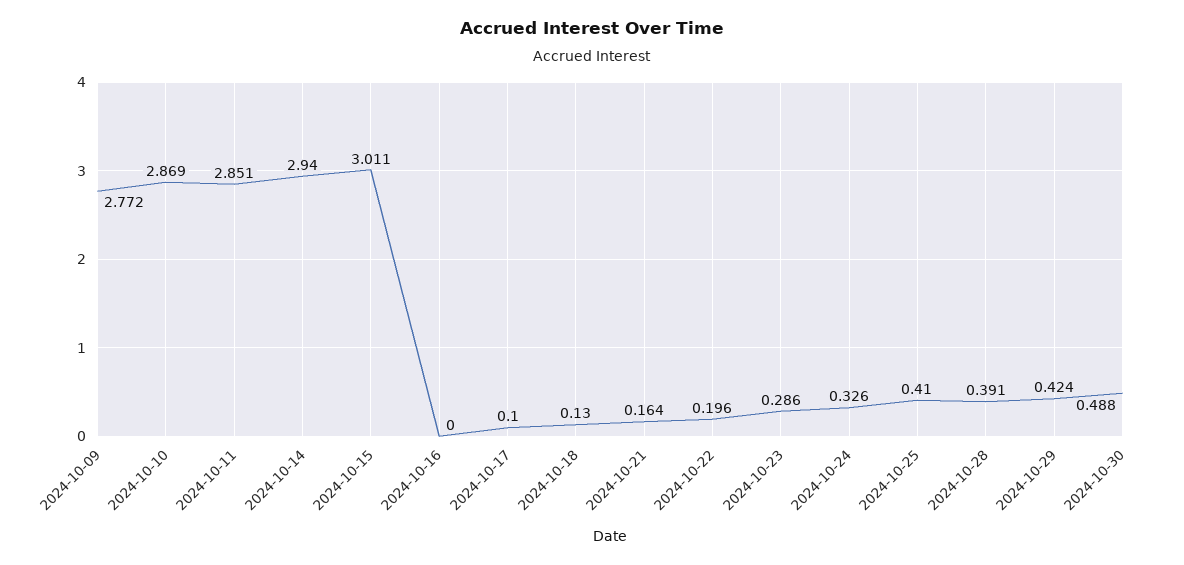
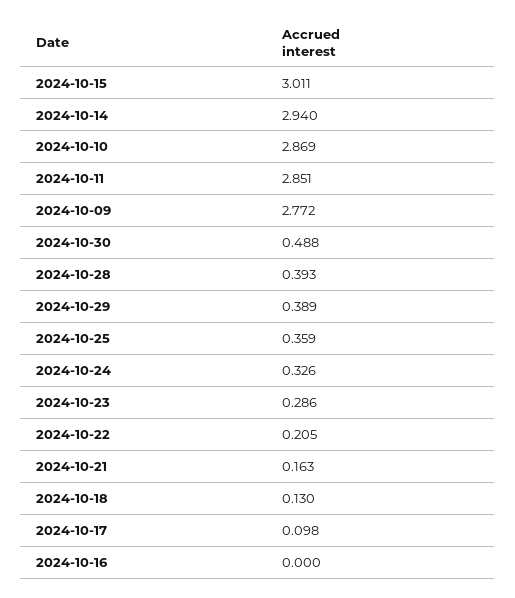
  {
    "2024-10-09": 2.772,
    "2024-10-10": 2.869,
    "2024-10-11": 2.851,
    "2024-10-14": 2.94,
    "2024-10-15": 3.011,
    "2024-10-16": 0,
-   "2024-10-17": 0.1,
+   "2024-10-17": 0.098,
    "2024-10-18": 0.13,
-   "2024-10-21": 0.164,
+   "2024-10-21": 0.163,
-   "2024-10-22": 0.196,
+   "2024-10-22": 0.205,
    "2024-10-23": 0.286,
    "2024-10-24": 0.326,
-   "2024-10-25": 0.41,
+   "2024-10-25": 0.359,
-   "2024-10-28": 0.391,
+   "2024-10-28": 0.393,
-   "2024-10-29": 0.424,
+   "2024-10-29": 0.389,
    "2024-10-30": 0.488
  }

